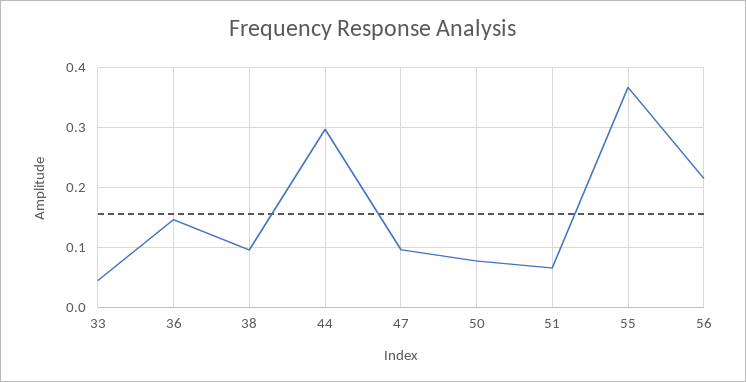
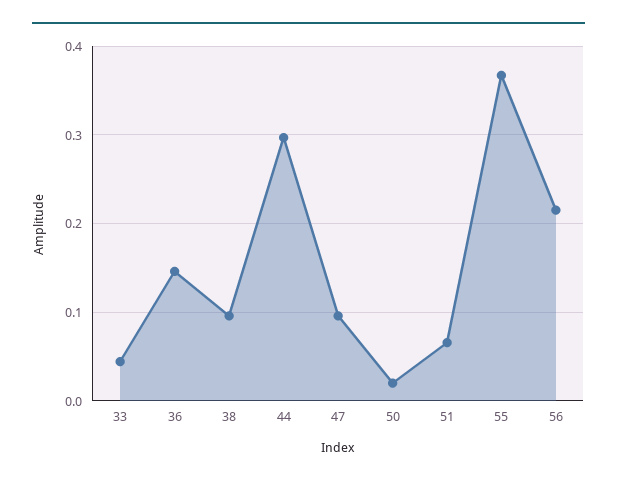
  {
    "33": 0.04,
    "36": 0.15,
    "38": 0.1,
    "44": 0.3,
    "47": 0.1,
-   "50": 0.08,
+   "50": 0.02,
    "51": 0.07,
    "55": 0.37,
    "56": 0.22
  }

